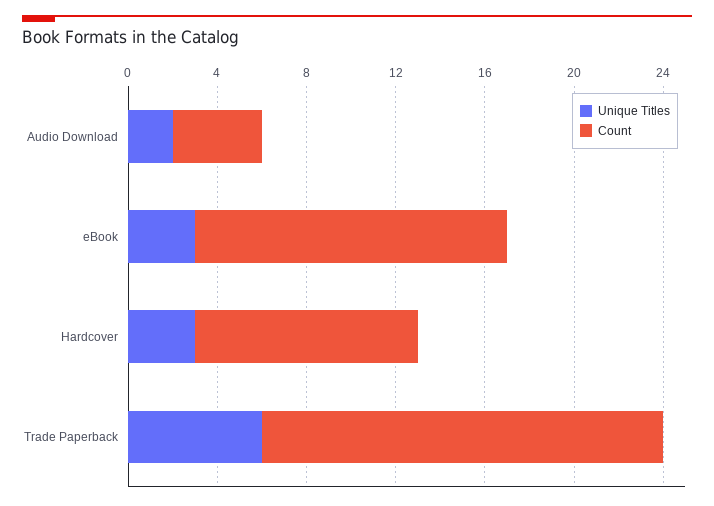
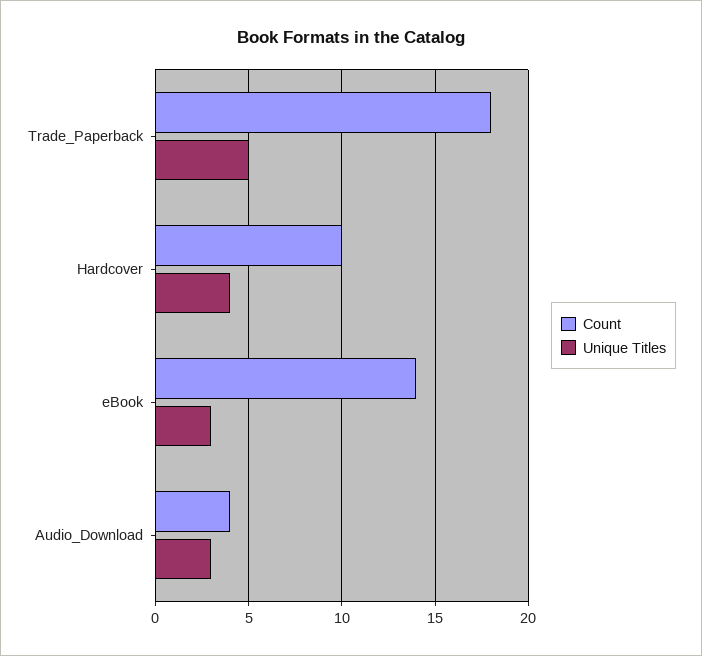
  {
    "Unique Titles": {
-     "Audio Download": 2,
+     "Audio Download": 3,
      "eBook": 3,
-     "Hardcover": 3,
+     "Hardcover": 4,
-     "Trade Paperback": 6
+     "Trade Paperback": 5
    },
    "Count": {
      "Audio Download": 4,
      "eBook": 14,
      "Hardcover": 10,
      "Trade Paperback": 18
    }
  }

